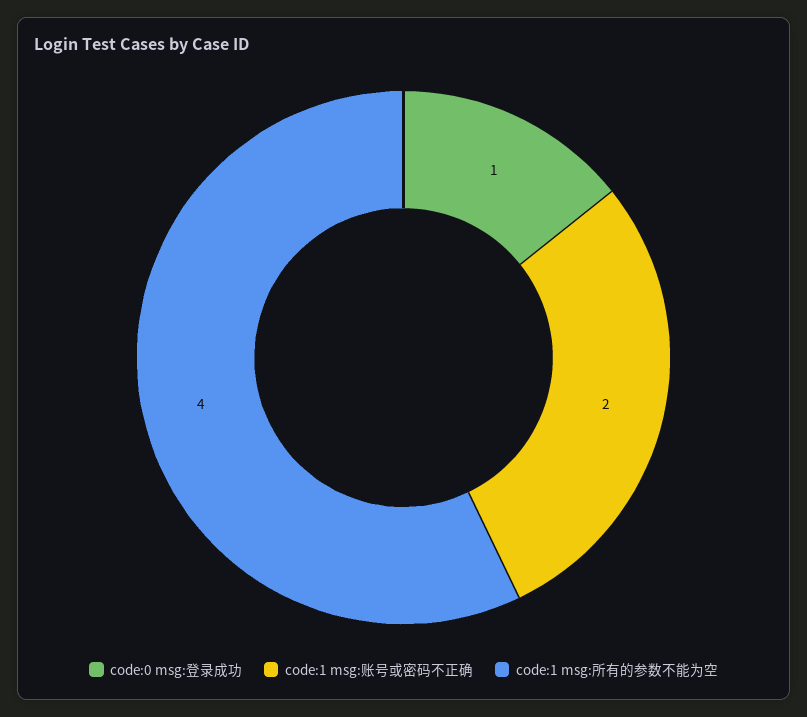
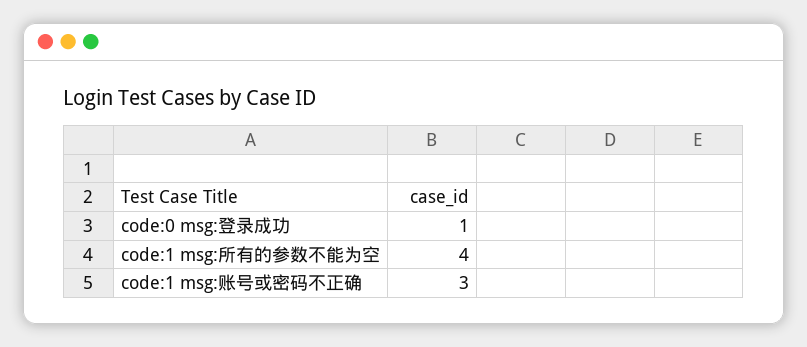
  {
    "code:0 msg:登录成功": 1,
-   "code:1 msg:账号或密码不正确": 2,
+   "code:1 msg:账号或密码不正确": 3,
    "code:1 msg:所有的参数不能为空": 4
  }

